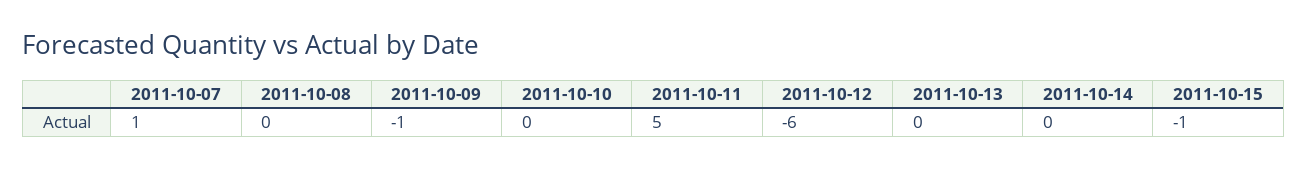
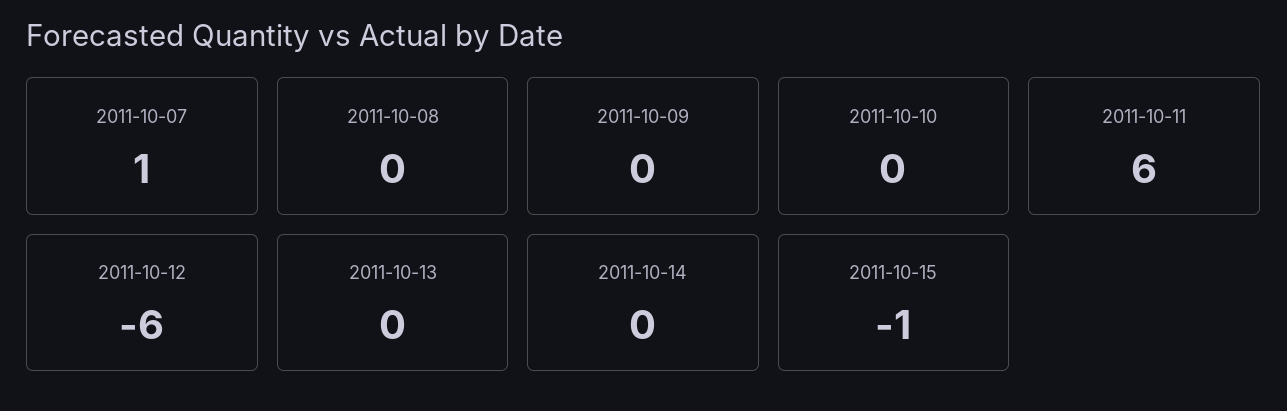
  {
    "2011-10-07": 1,
    "2011-10-08": 0,
-   "2011-10-09": -1,
+   "2011-10-09": 0,
    "2011-10-10": 0,
-   "2011-10-11": 5,
+   "2011-10-11": 6,
    "2011-10-12": -6,
    "2011-10-13": 0,
    "2011-10-14": 0,
    "2011-10-15": -1
  }

